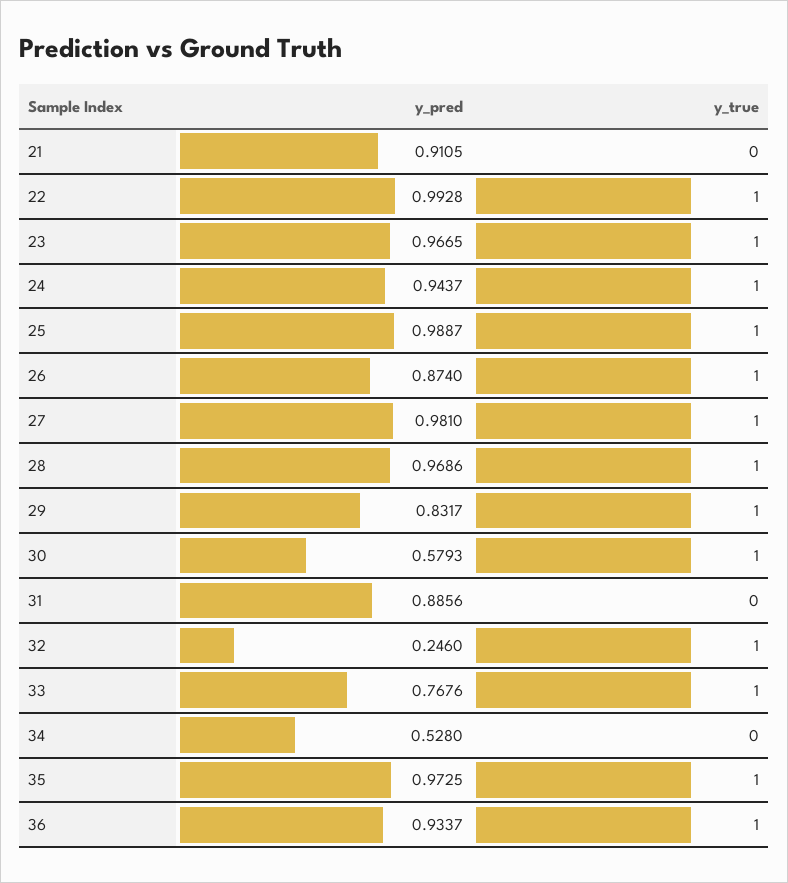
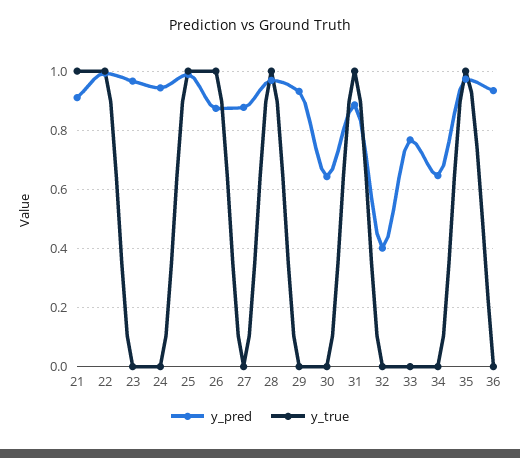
  {
    "y_pred": {
      "21": 0.9105,
      "22": 0.9928,
      "23": 0.9665,
      "24": 0.9437,
      "25": 0.9887,
      "26": 0.874,
-     "27": 0.981,
+     "27": 0.875,
      "28": 0.9686,
-     "29": 0.8317,
+     "29": 0.925,
-     "30": 0.5793,
+     "30": 0.65,
      "31": 0.8856,
-     "32": 0.246,
+     "32": 0.4,
      "33": 0.7676,
-     "34": 0.528,
+     "34": 0.65,
      "35": 0.9725,
      "36": 0.9337
    },
    "y_true": {
-     "21": 0,
+     "21": 1,
      "22": 1,
-     "23": 1,
+     "23": 0,
-     "24": 1,
+     "24": 0,
      "25": 1,
      "26": 1,
-     "27": 1,
+     "27": 0,
      "28": 1,
-     "29": 1,
+     "29": 0,
-     "30": 1,
+     "30": 0,
-     "31": 0,
+     "31": 1,
-     "32": 1,
+     "32": 0,
-     "33": 1,
+     "33": 0,
      "34": 0,
      "35": 1,
-     "36": 1
+     "36": 0
    }
  }

